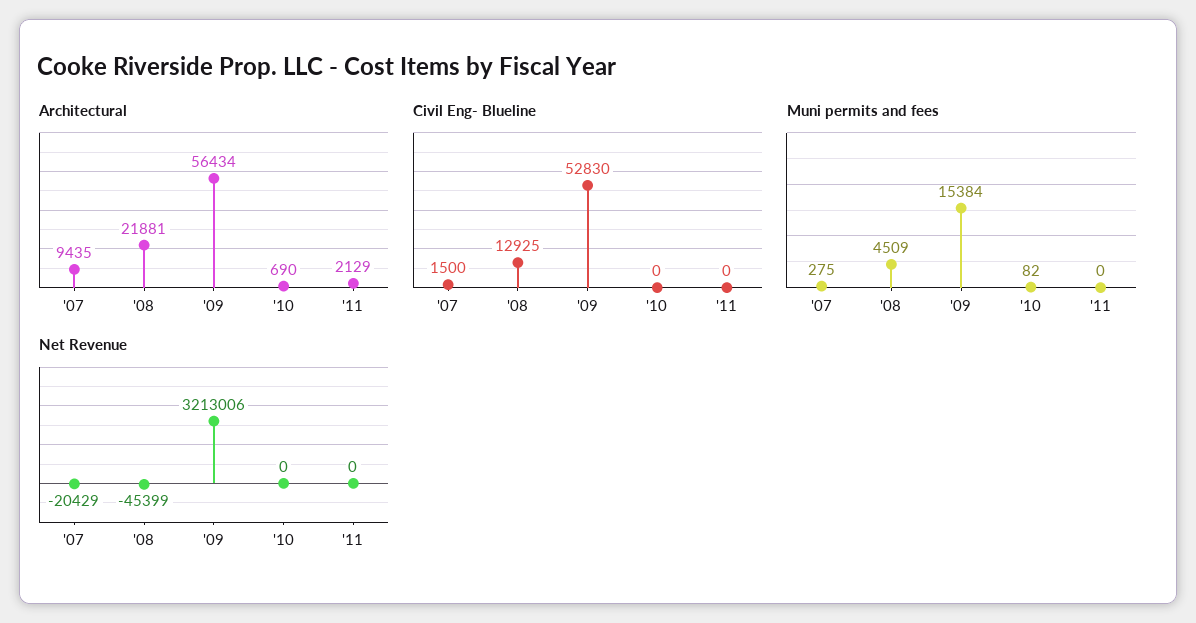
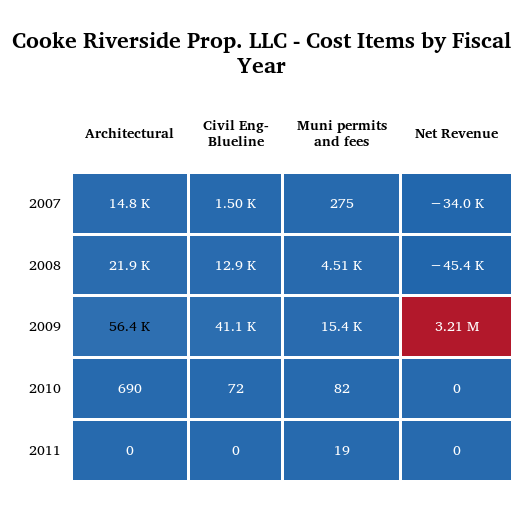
  {
    "Architectural": {
-     "'07": 9435,
+     "'07": 14800,
      "'08": 21881,
      "'09": 56434,
      "'10": 690,
-     "'11": 2129
+     "'11": 0
    },
    "Civil Eng- Blueline": {
      "'07": 1500,
      "'08": 12925,
-     "'09": 52830,
+     "'09": 41100,
-     "'10": 0,
+     "'10": 72,
      "'11": 0
    },
    "Muni permits and fees": {
      "'07": 275,
      "'08": 4509,
      "'09": 15384,
      "'10": 82,
-     "'11": 0
+     "'11": 19
    },
    "Net Revenue": {
-     "'07": -20429,
+     "'07": -34000,
      "'08": -45399,
      "'09": 3213006,
      "'10": 0,
      "'11": 0
    }
  }

